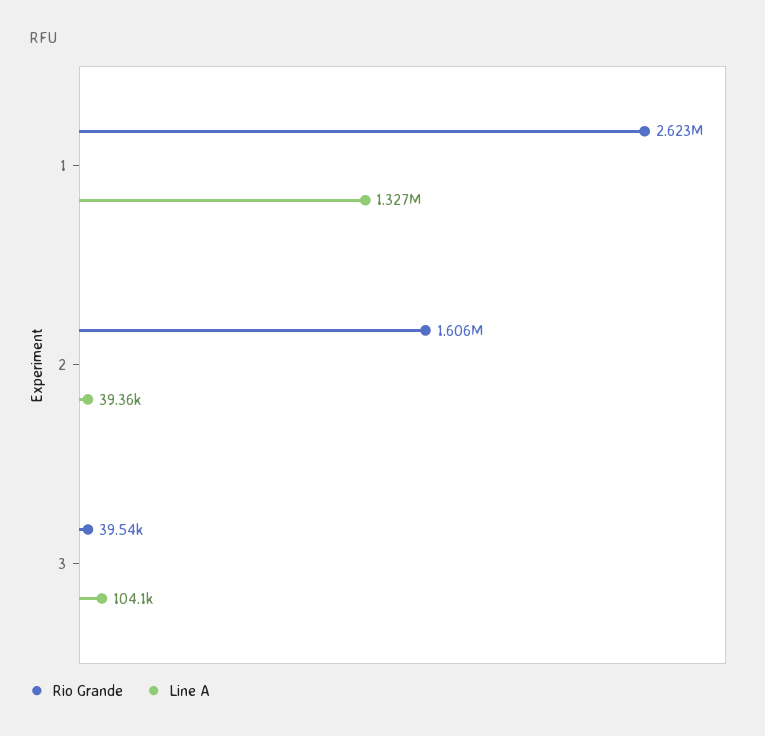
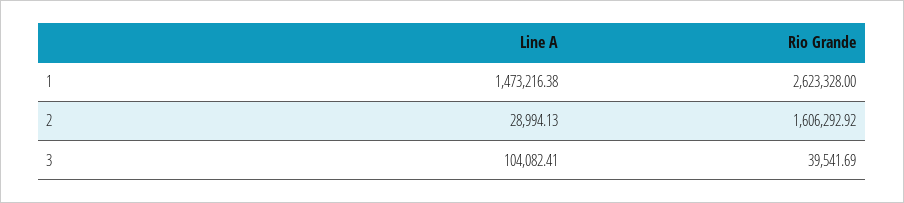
  {
    "Rio Grande": {
      "1": 2623328,
      "2": 1606292.92,
      "3": 39541.69
    },
    "Line A": {
-     "1": 1327000,
+     "1": 1473216.38,
-     "2": 39360,
+     "2": 28994.13,
      "3": 104082.41
    }
  }

